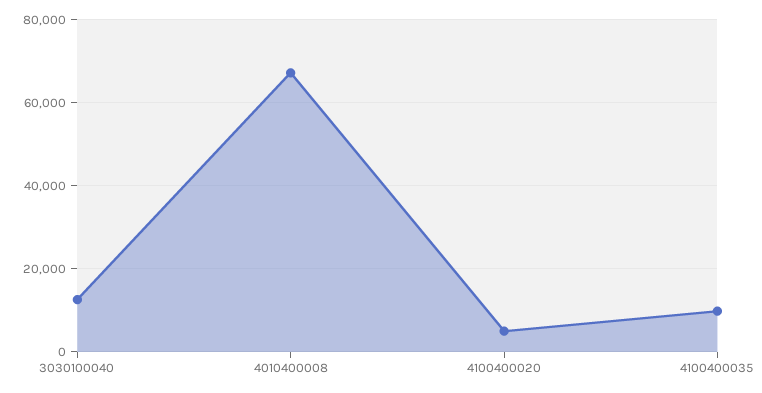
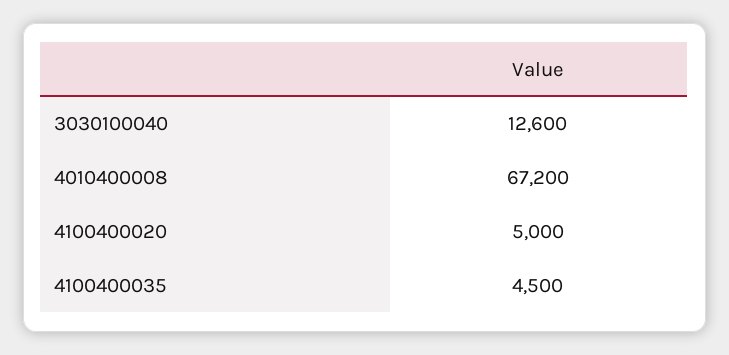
  {
    "3030100040": 12600,
    "4010400008": 67200,
    "4100400020": 5000,
-   "4100400035": 10000
+   "4100400035": 4500
  }

